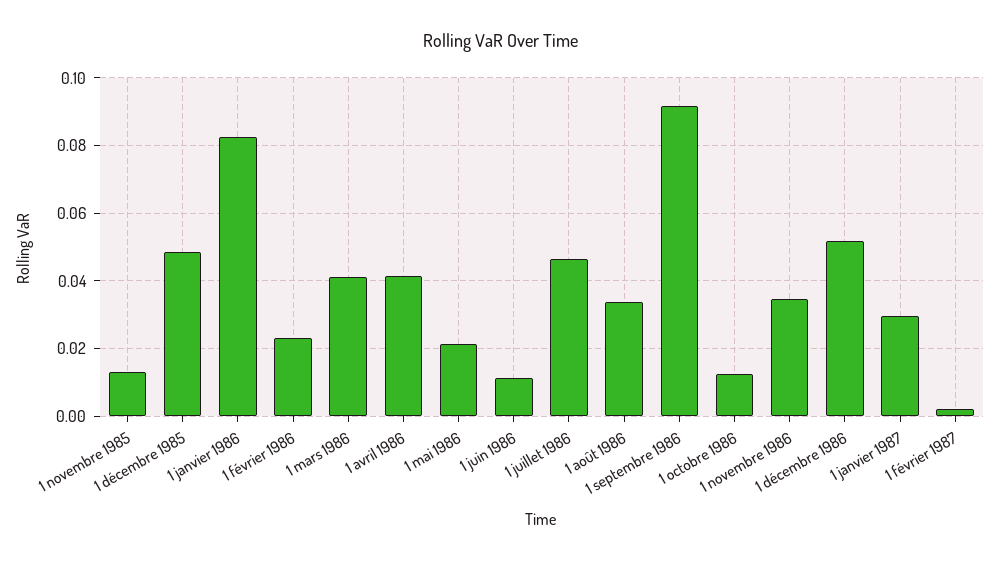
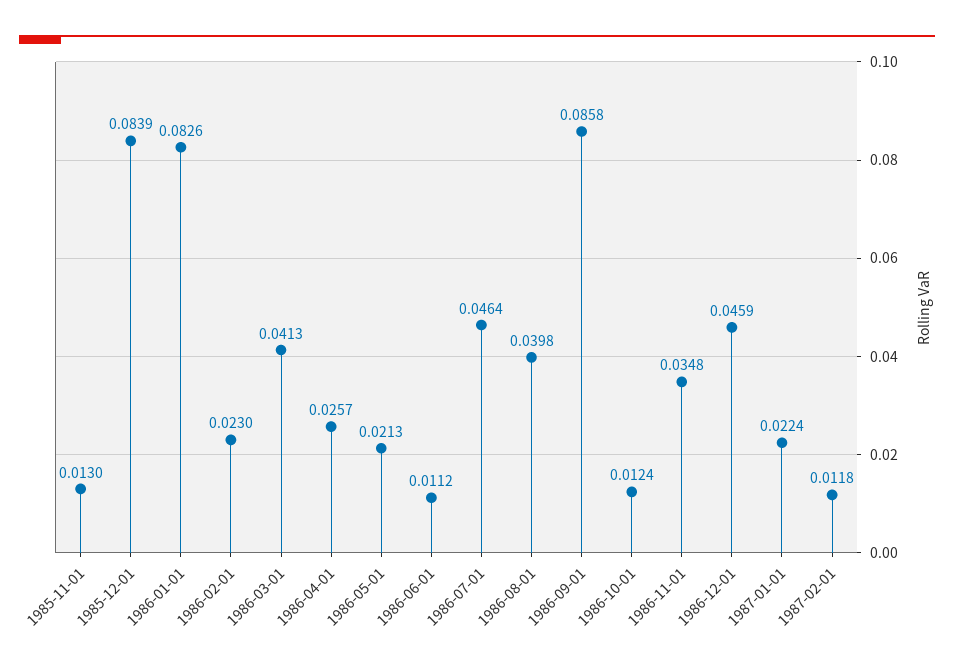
  {
    "1 novembre 1985": 0.013,
-   "1 décembre 1985": 0.048,
+   "1 décembre 1985": 0.0839,
    "1 janvier 1986": 0.0826,
    "1 février 1986": 0.023,
    "1 mars 1986": 0.0413,
-   "1 avril 1986": 0.042,
+   "1 avril 1986": 0.0257,
    "1 mai 1986": 0.0213,
    "1 juin 1986": 0.0112,
    "1 juillet 1986": 0.0464,
-   "1 août 1986": 0.034,
+   "1 août 1986": 0.0398,
-   "1 septembre 1986": 0.092,
+   "1 septembre 1986": 0.0858,
    "1 octobre 1986": 0.0124,
    "1 novembre 1986": 0.0348,
-   "1 décembre 1986": 0.052,
+   "1 décembre 1986": 0.0459,
-   "1 janvier 1987": 0.03,
+   "1 janvier 1987": 0.0224,
-   "1 février 1987": 0.002
+   "1 février 1987": 0.0118
  }

